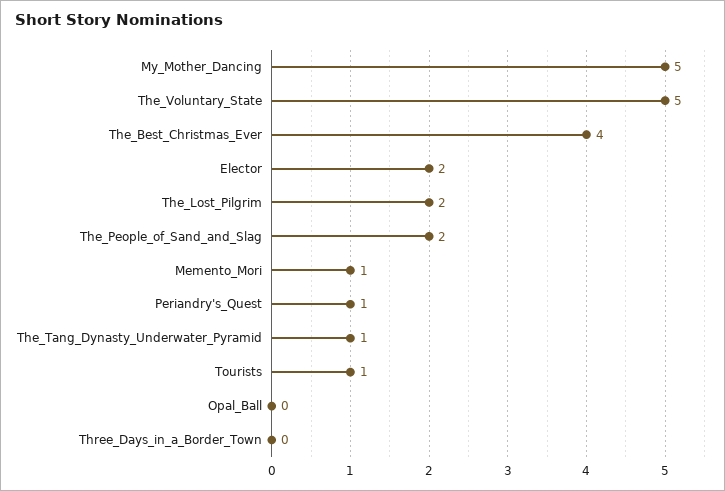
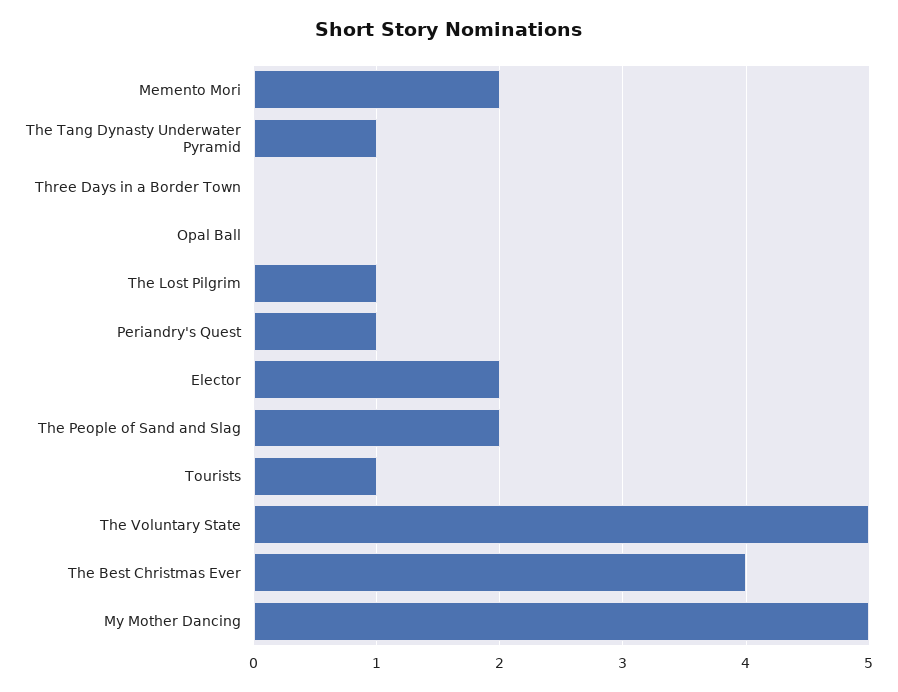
  {
    "My_Mother_Dancing": 5,
    "The_Voluntary_State": 5,
    "The_Best_Christmas_Ever": 4,
    "Elector": 2,
-   "The_Lost_Pilgrim": 2,
+   "The_Lost_Pilgrim": 1,
    "The_People_of_Sand_and_Slag": 2,
-   "Memento_Mori": 1,
+   "Memento_Mori": 2,
    "Periandry's_Quest": 1,
    "The_Tang_Dynasty_Underwater_Pyramid": 1,
    "Tourists": 1,
    "Opal_Ball": 0,
    "Three_Days_in_a_Border_Town": 0
  }

